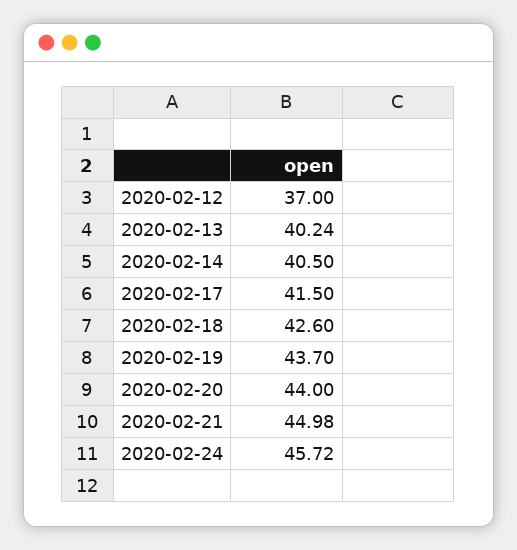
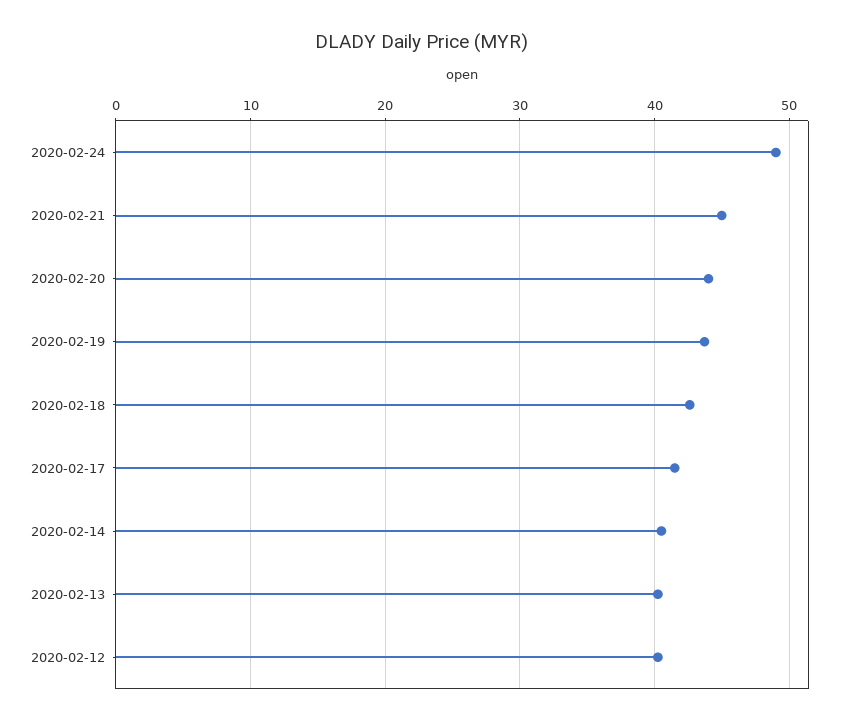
  {
-   "2020-02-12": 37,
+   "2020-02-12": 40,
    "2020-02-13": 40.24,
    "2020-02-14": 40.5,
    "2020-02-17": 41.5,
    "2020-02-18": 42.6,
    "2020-02-19": 43.7,
    "2020-02-20": 44,
    "2020-02-21": 44.98,
-   "2020-02-24": 45.72
+   "2020-02-24": 49
  }

